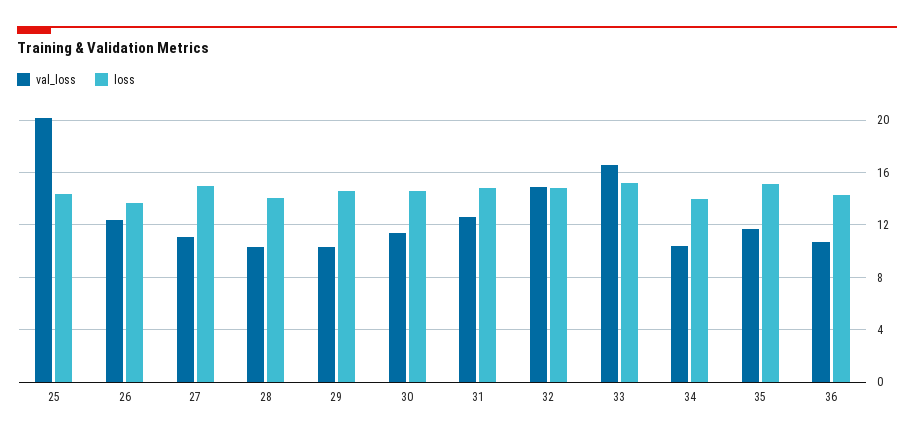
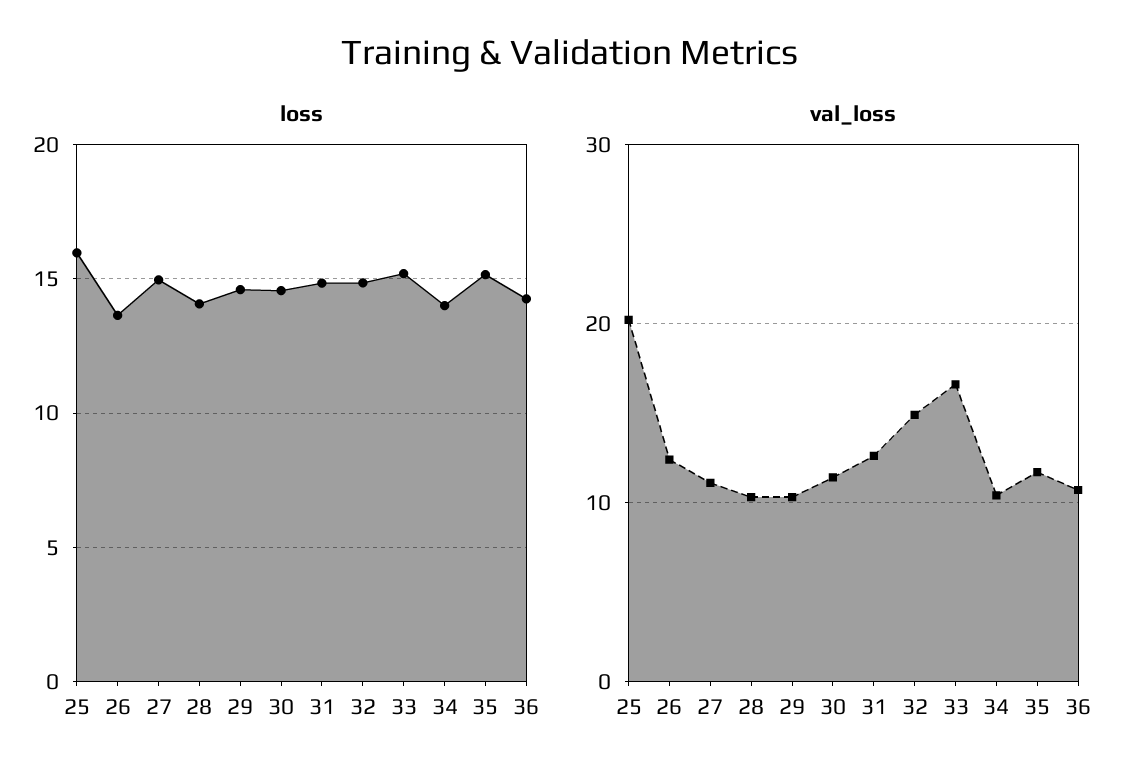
  {
    "val_loss": {
      "25": 20,
      "26": 12.5,
      "27": 11,
      "28": 10.5,
      "29": 10.5,
      "30": 11.5,
      "31": 12.5,
      "32": 15,
      "33": 16.5,
      "34": 10.5,
      "35": 11.5,
      "36": 10.5
    },
    "loss": {
-     "25": 14.5,
+     "25": 16,
      "26": 13.5,
      "27": 15,
      "28": 14,
      "29": 14.5,
      "30": 14.5,
      "31": 15,
      "32": 15,
      "33": 15,
      "34": 14,
      "35": 15,
      "36": 14.5
    }
  }

